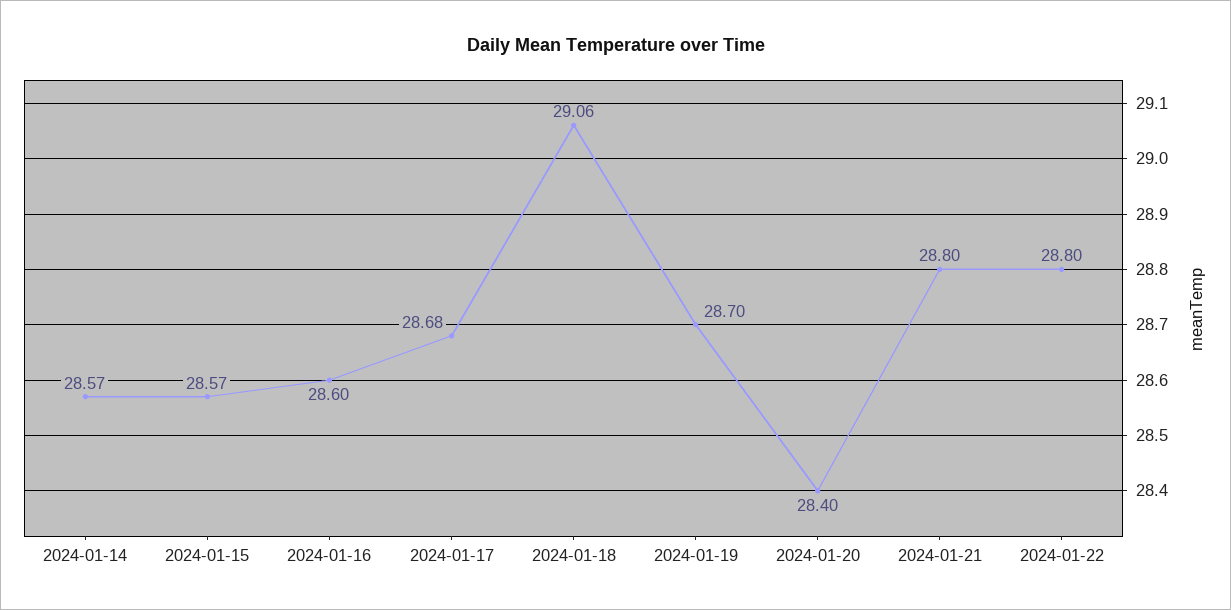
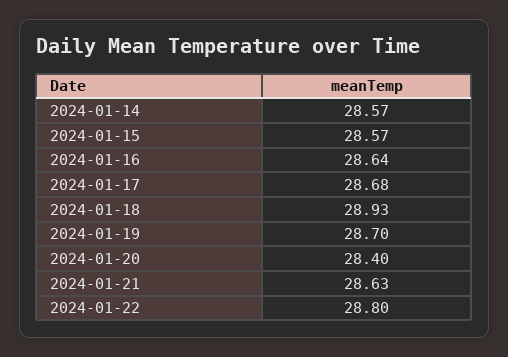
  {
    "2024-01-14": 28.57,
    "2024-01-15": 28.57,
-   "2024-01-16": 28.6,
+   "2024-01-16": 28.64,
    "2024-01-17": 28.68,
-   "2024-01-18": 29.06,
+   "2024-01-18": 28.93,
    "2024-01-19": 28.7,
    "2024-01-20": 28.4,
-   "2024-01-21": 28.8,
+   "2024-01-21": 28.63,
    "2024-01-22": 28.8
  }

